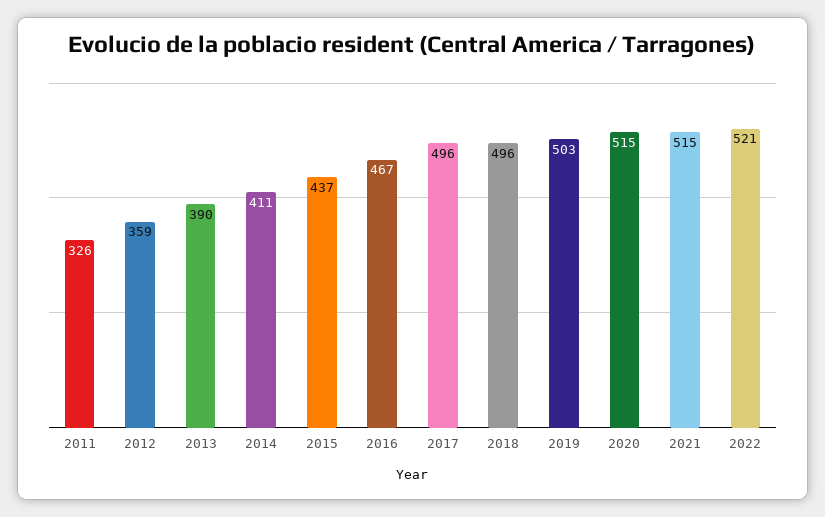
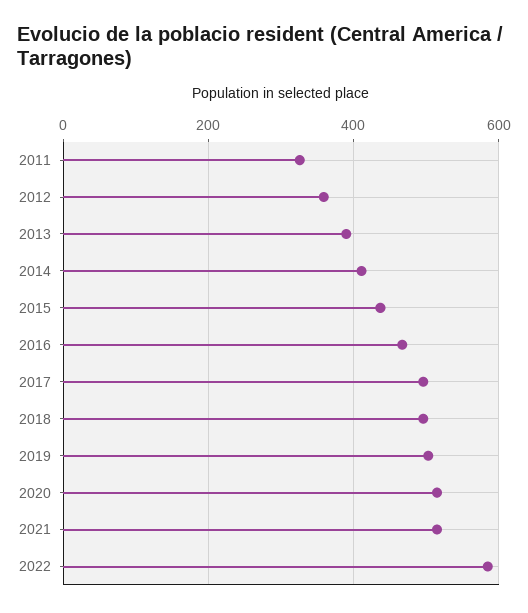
  {
    "2011": 326,
    "2012": 359,
    "2013": 390,
    "2014": 411,
    "2015": 437,
    "2016": 467,
    "2017": 496,
    "2018": 496,
    "2019": 503,
    "2020": 515,
    "2021": 515,
-   "2022": 521
+   "2022": 580
  }

